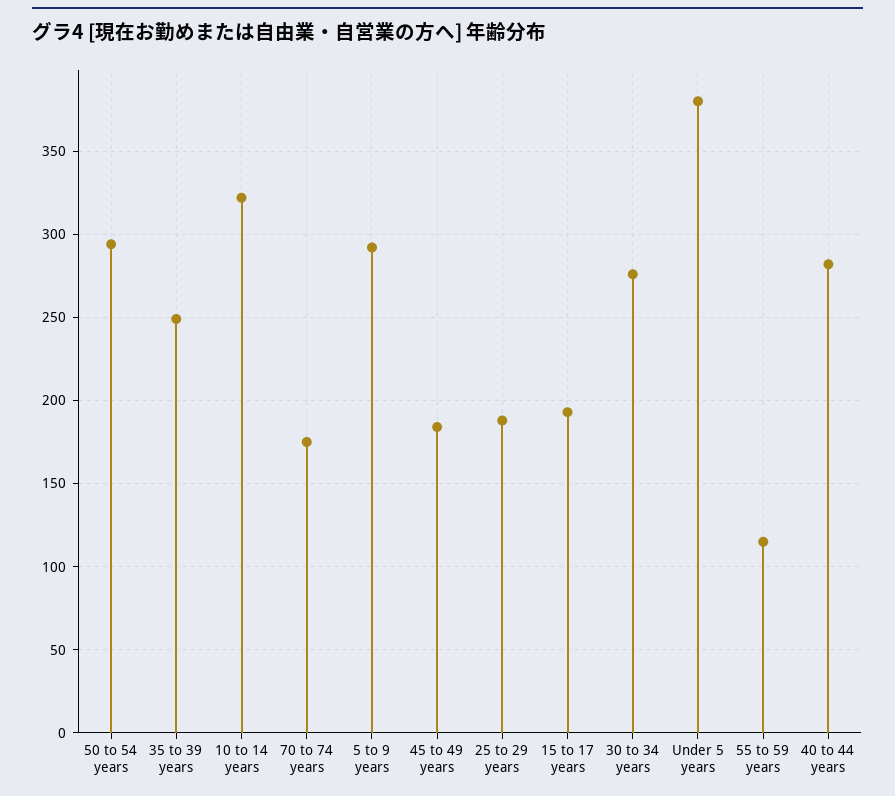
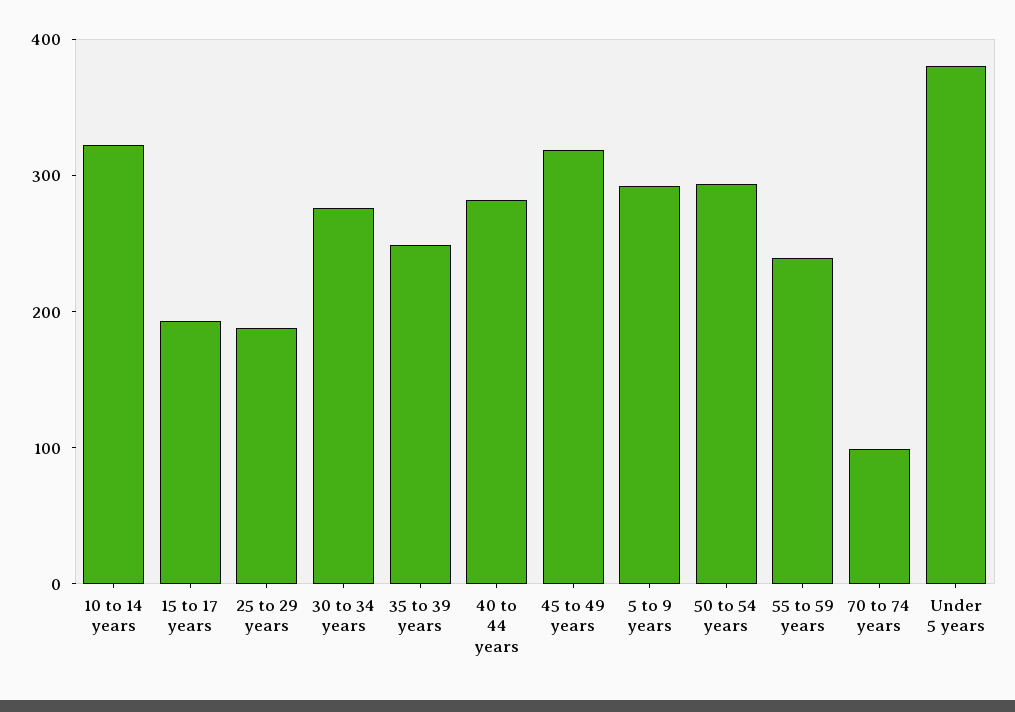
  {
    "50 to 54 years": 295,
    "35 to 39 years": 250,
    "10 to 14 years": 320,
-   "70 to 74 years": 175,
+   "70 to 74 years": 100,
    "5 to 9 years": 290,
-   "45 to 49 years": 185,
+   "45 to 49 years": 320,
    "25 to 29 years": 190,
    "15 to 17 years": 195,
    "30 to 34 years": 275,
    "Under 5 years": 380,
-   "55 to 59 years": 115,
+   "55 to 59 years": 240,
    "40 to 44 years": 280
  }

